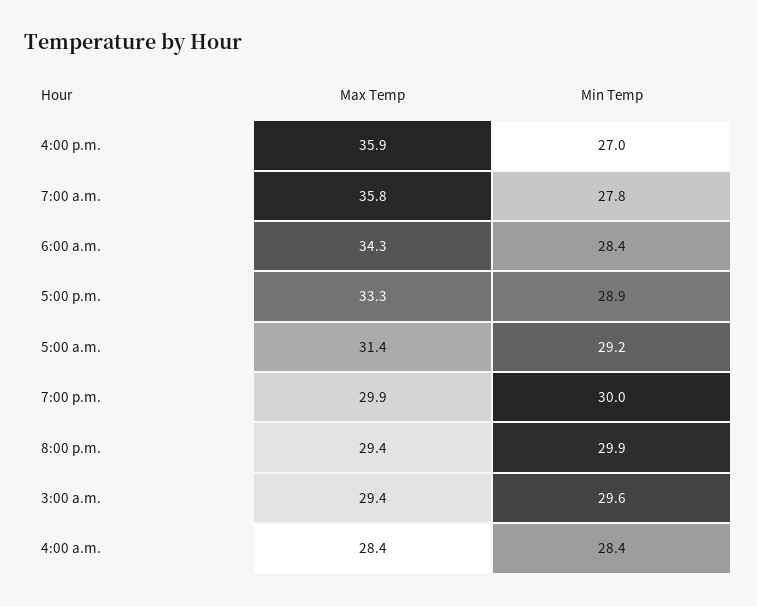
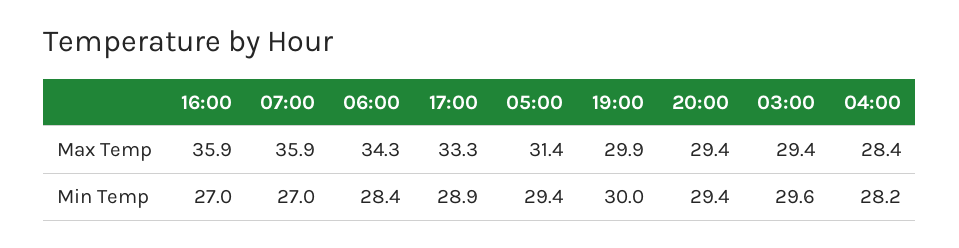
  {
    "Max Temp": {
      "4:00 p.m.": 35.9,
-     "7:00 a.m.": 35.8,
+     "7:00 a.m.": 35.9,
      "6:00 a.m.": 34.3,
      "5:00 p.m.": 33.3,
      "5:00 a.m.": 31.4,
      "7:00 p.m.": 29.9,
      "8:00 p.m.": 29.4,
      "3:00 a.m.": 29.4,
      "4:00 a.m.": 28.4
    },
    "Min Temp": {
      "4:00 p.m.": 27,
-     "7:00 a.m.": 27.8,
+     "7:00 a.m.": 27,
      "6:00 a.m.": 28.4,
      "5:00 p.m.": 28.9,
-     "5:00 a.m.": 29.2,
+     "5:00 a.m.": 29.4,
      "7:00 p.m.": 30,
-     "8:00 p.m.": 29.9,
+     "8:00 p.m.": 29.4,
      "3:00 a.m.": 29.6,
-     "4:00 a.m.": 28.4
+     "4:00 a.m.": 28.2
    }
  }

